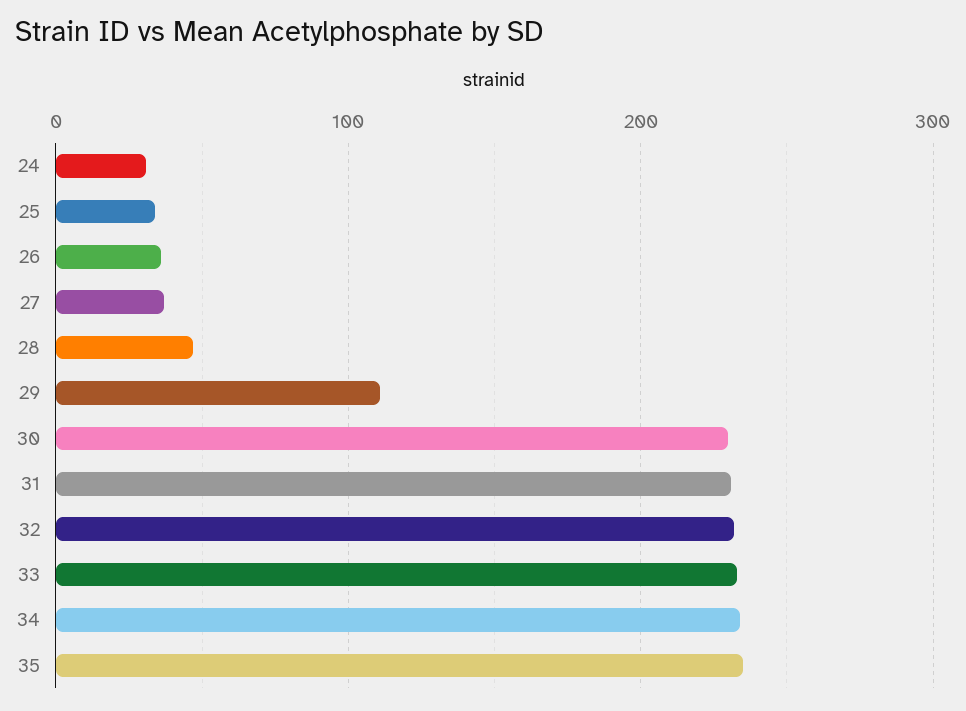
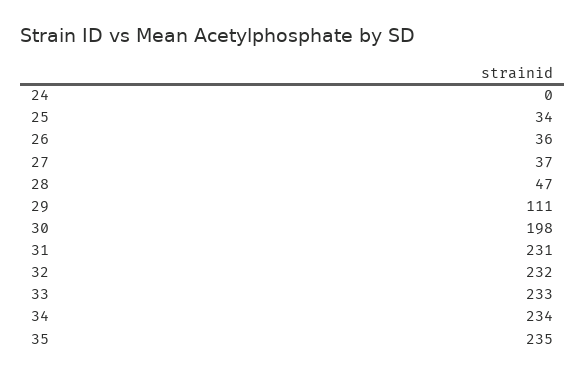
  {
-   "24": 30,
+   "24": 0,
    "25": 34,
    "26": 36,
    "27": 37,
    "28": 47,
    "29": 111,
-   "30": 230,
+   "30": 198,
    "31": 231,
    "32": 232,
    "33": 233,
    "34": 234,
    "35": 235
  }

